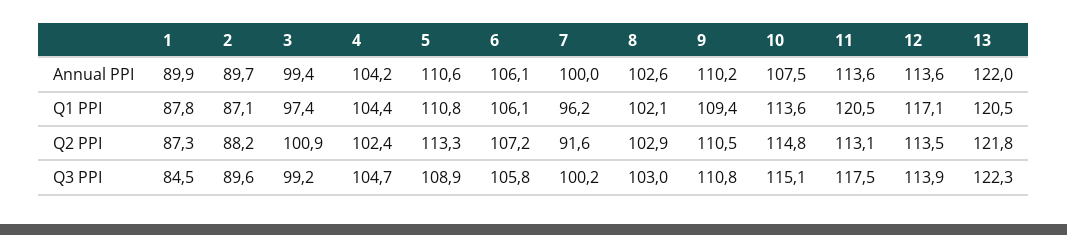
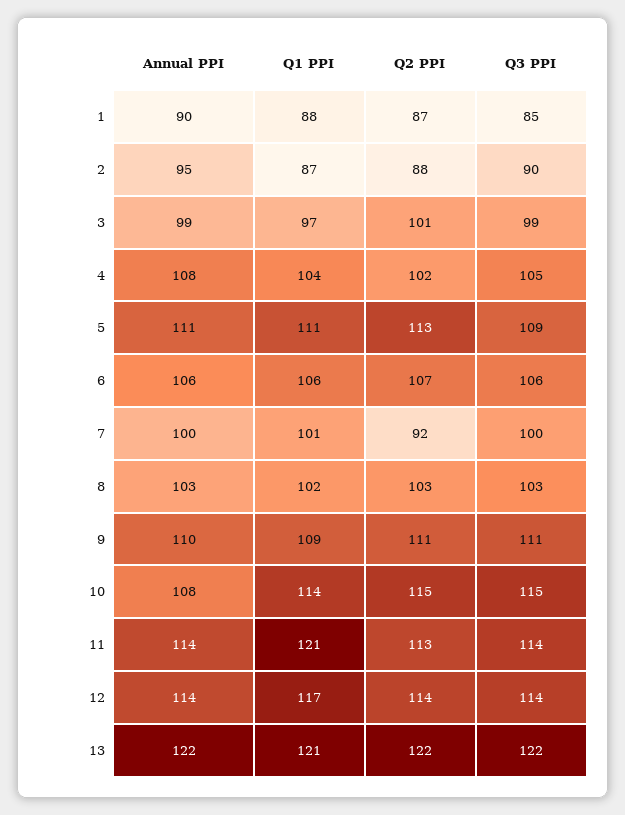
  {
    "1": {
      "Annual PPI": 89.9,
      "Q1 PPI": 87.8,
      "Q2 PPI": 87.3,
      "Q3 PPI": 84.5
    },
    "2": {
-     "Annual PPI": 89.7,
+     "Annual PPI": 95,
      "Q1 PPI": 87.1,
      "Q2 PPI": 88.2,
      "Q3 PPI": 89.6
    },
    "3": {
      "Annual PPI": 99.4,
      "Q1 PPI": 97.4,
      "Q2 PPI": 100.9,
      "Q3 PPI": 99.2
    },
    "4": {
-     "Annual PPI": 104.2,
+     "Annual PPI": 108,
      "Q1 PPI": 104.4,
      "Q2 PPI": 102.4,
      "Q3 PPI": 104.7
    },
    "5": {
      "Annual PPI": 110.6,
      "Q1 PPI": 110.8,
      "Q2 PPI": 113.3,
      "Q3 PPI": 108.9
    },
    "6": {
      "Annual PPI": 106.1,
      "Q1 PPI": 106.1,
      "Q2 PPI": 107.2,
      "Q3 PPI": 105.8
    },
    "7": {
      "Annual PPI": 100,
-     "Q1 PPI": 96.2,
+     "Q1 PPI": 101,
      "Q2 PPI": 91.6,
      "Q3 PPI": 100.2
    },
    "8": {
      "Annual PPI": 102.6,
      "Q1 PPI": 102.1,
      "Q2 PPI": 102.9,
      "Q3 PPI": 103
    },
    "9": {
      "Annual PPI": 110.2,
      "Q1 PPI": 109.4,
      "Q2 PPI": 110.5,
      "Q3 PPI": 110.8
    },
    "10": {
      "Annual PPI": 107.5,
      "Q1 PPI": 113.6,
      "Q2 PPI": 114.8,
      "Q3 PPI": 115.1
    },
    "11": {
      "Annual PPI": 113.6,
      "Q1 PPI": 120.5,
      "Q2 PPI": 113.1,
-     "Q3 PPI": 117.5
+     "Q3 PPI": 114
    },
    "12": {
      "Annual PPI": 113.6,
      "Q1 PPI": 117.1,
      "Q2 PPI": 113.5,
      "Q3 PPI": 113.9
    },
    "13": {
      "Annual PPI": 122,
      "Q1 PPI": 120.5,
      "Q2 PPI": 121.8,
      "Q3 PPI": 122.3
    }
  }

